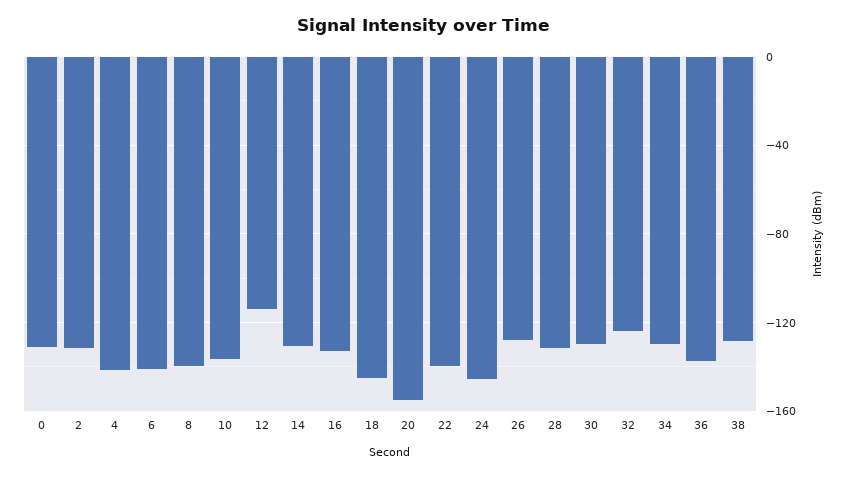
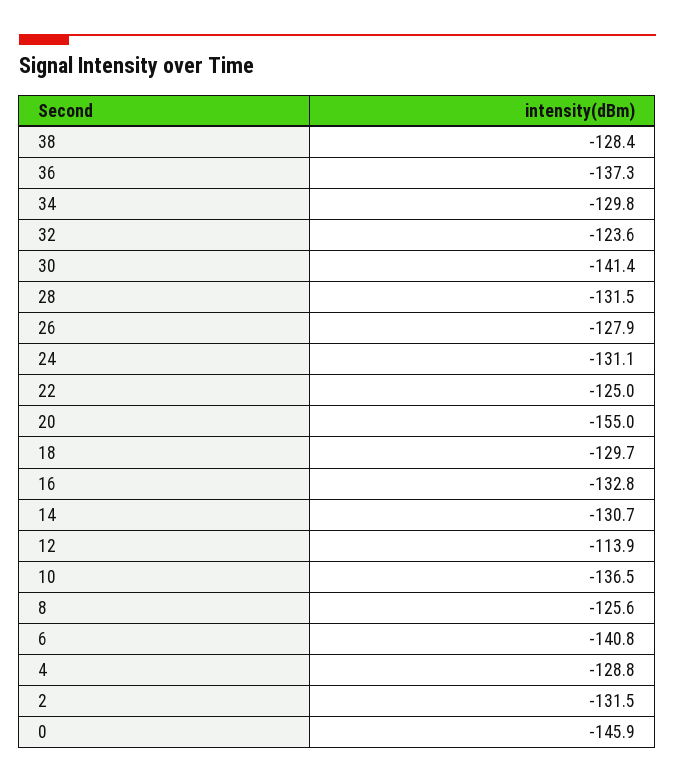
  {
-   "0": -130,
+   "0": -145.9,
    "2": -131.5,
-   "4": -140,
+   "4": -128.8,
    "6": -140.8,
-   "8": -140,
+   "8": -125.6,
    "10": -136.5,
    "12": -113.9,
    "14": -130.7,
    "16": -132.8,
-   "18": -145,
+   "18": -129.7,
    "20": -155,
-   "22": -140,
+   "22": -125,
-   "24": -145,
+   "24": -131.1,
    "26": -127.9,
    "28": -131.5,
-   "30": -130,
+   "30": -141.4,
    "32": -123.6,
    "34": -129.8,
    "36": -137.3,
    "38": -128.4
  }

